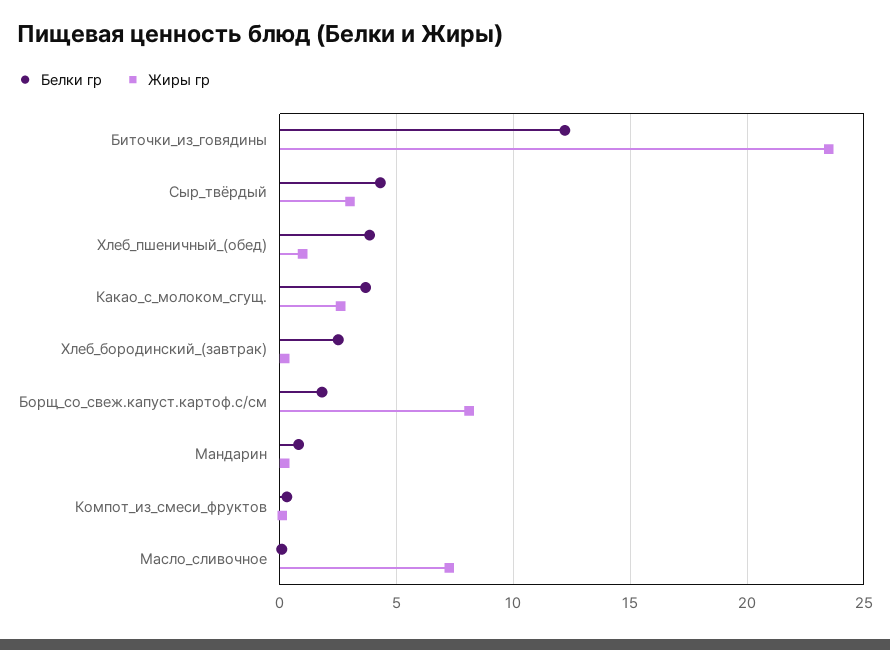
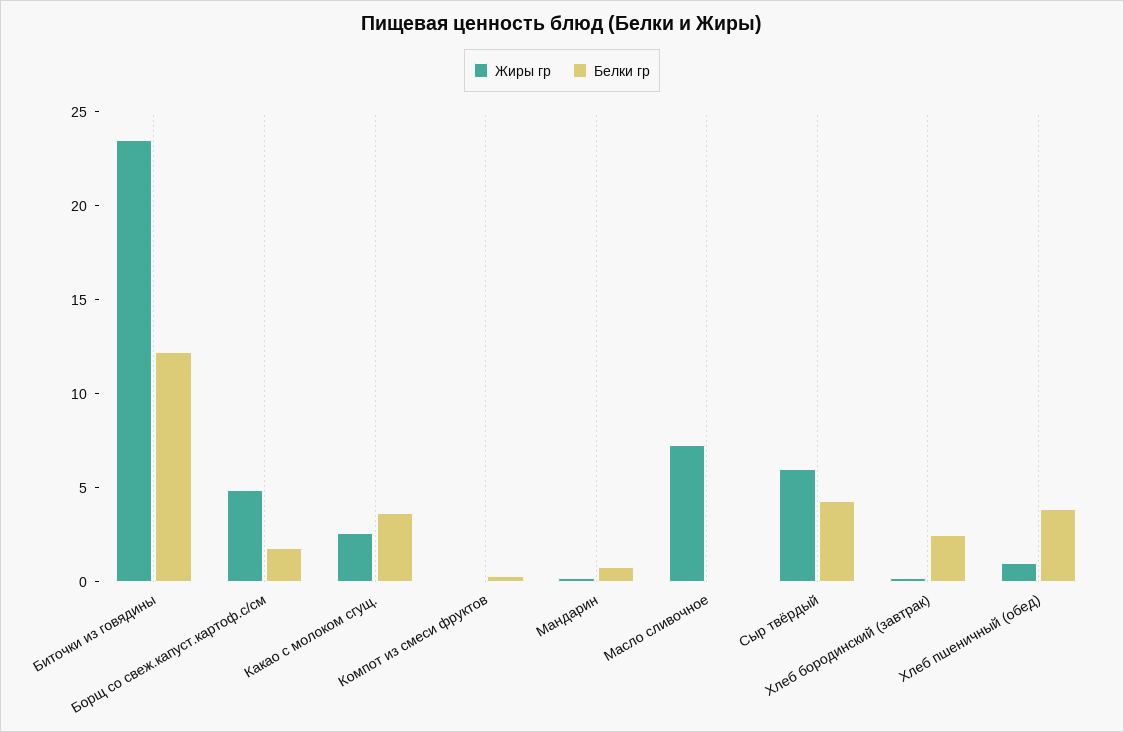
  {
    "Белки гр": {
      "Биточки_из_говядины": 12,
      "Сыр_твёрдый": 4.5,
      "Хлеб_пшеничный_(обед)": 4,
      "Какао_с_молоком_сгущ.": 3.5,
      "Хлеб_бородинский_(завтрак)": 2.5,
      "Борщ_со_свеж.капуст.картоф.с/см": 2,
      "Мандарин": 1,
      "Компот_из_смеси_фруктов": 0.5,
      "Масло_сливочное": 0
    },
    "Жиры гр": {
      "Биточки_из_говядины": 23.5,
-     "Сыр_твёрдый": 3,
+     "Сыр_твёрдый": 6,
      "Хлеб_пшеничный_(обед)": 1,
      "Какао_с_молоком_сгущ.": 2.5,
      "Хлеб_бородинский_(завтрак)": 0,
-     "Борщ_со_свеж.капуст.картоф.с/см": 8,
+     "Борщ_со_свеж.капуст.картоф.с/см": 5,
      "Мандарин": 0,
      "Компот_из_смеси_фруктов": 0,
      "Масло_сливочное": 7.5
    }
  }

